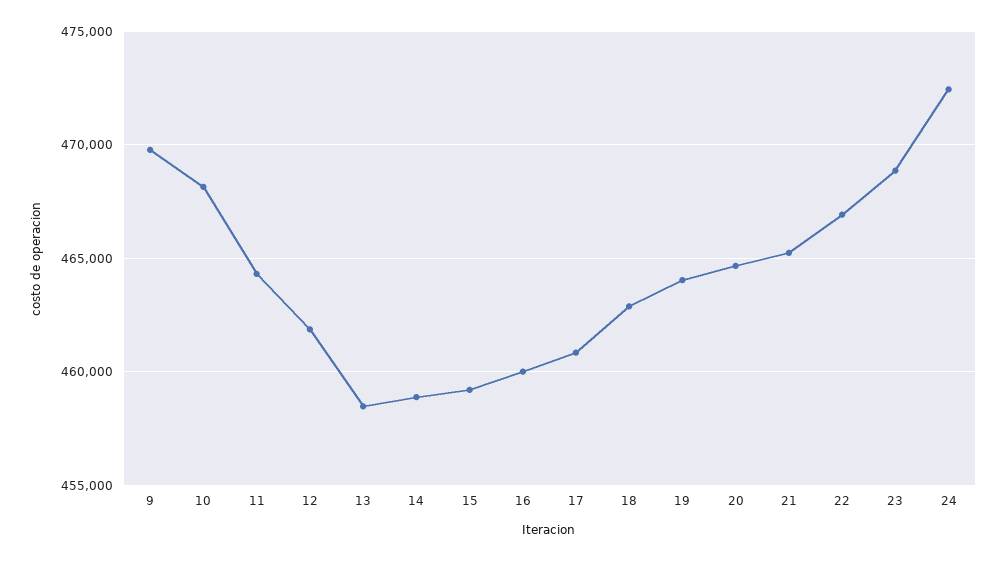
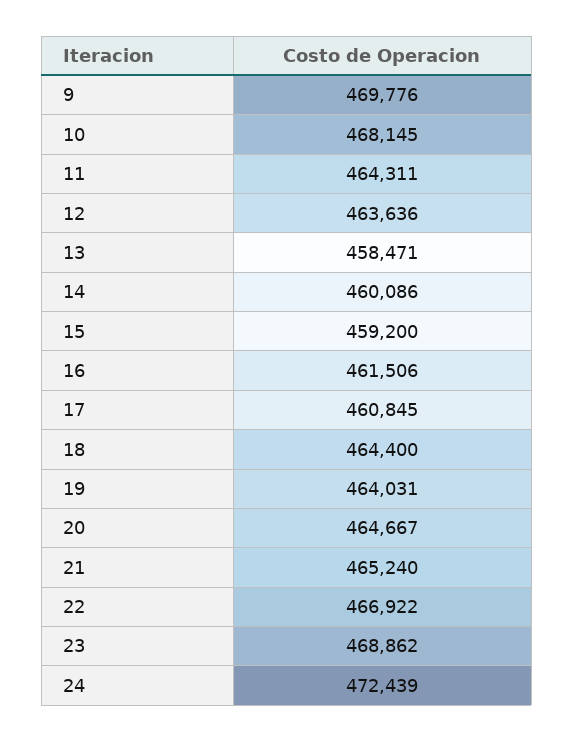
  {
    "9": 469776,
    "10": 468145,
    "11": 464311,
-   "12": 462000,
+   "12": 463636,
    "13": 458471,
-   "14": 459000,
+   "14": 460086,
    "15": 459200,
-   "16": 460000,
+   "16": 461506,
    "17": 460845,
-   "18": 463000,
+   "18": 464400,
    "19": 464031,
    "20": 464667,
    "21": 465240,
    "22": 466922,
    "23": 468862,
    "24": 472439
  }

